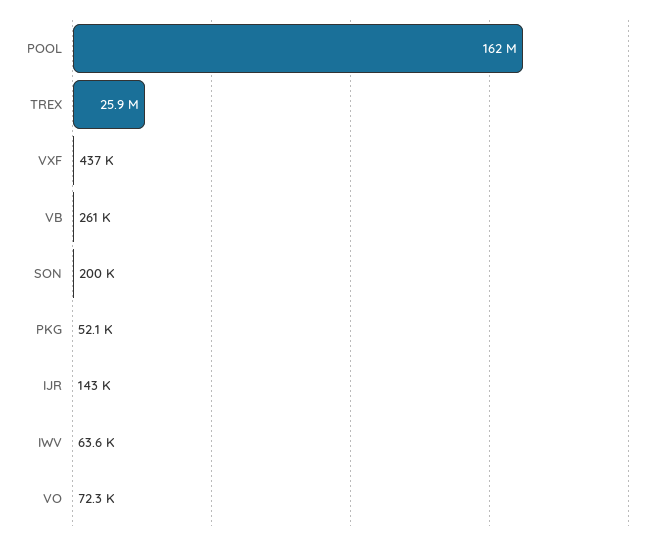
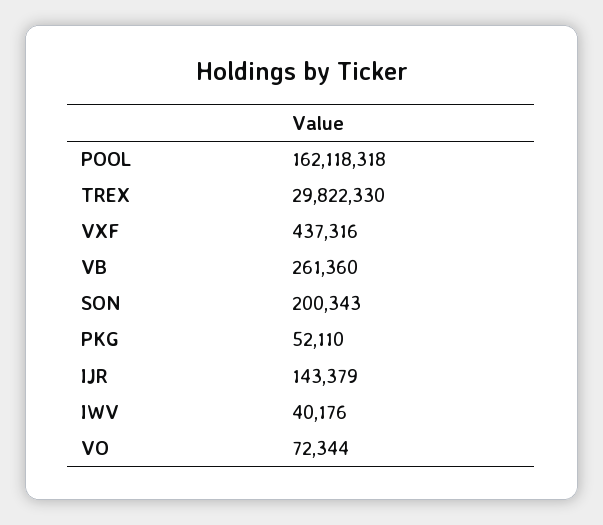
  {
    "POOL": 162118318,
-   "TREX": 25900000,
+   "TREX": 29822330,
    "VXF": 437316,
    "VB": 261360,
    "SON": 200343,
    "PKG": 52110,
    "IJR": 143379,
-   "IWV": 63600,
+   "IWV": 40176,
    "VO": 72344
  }

